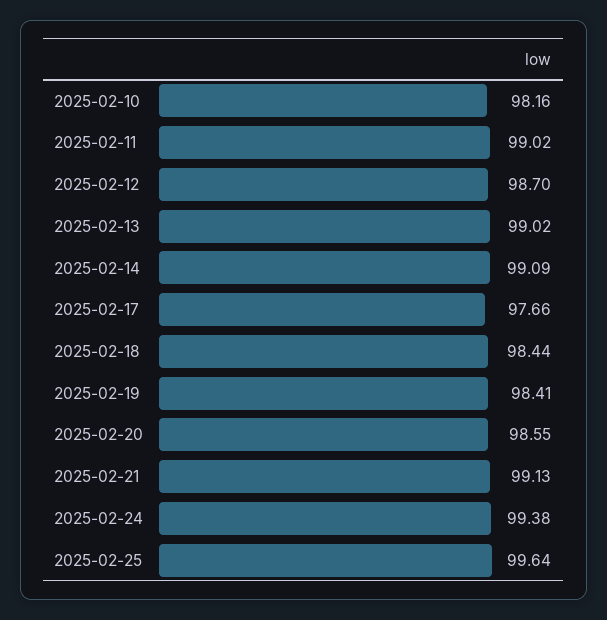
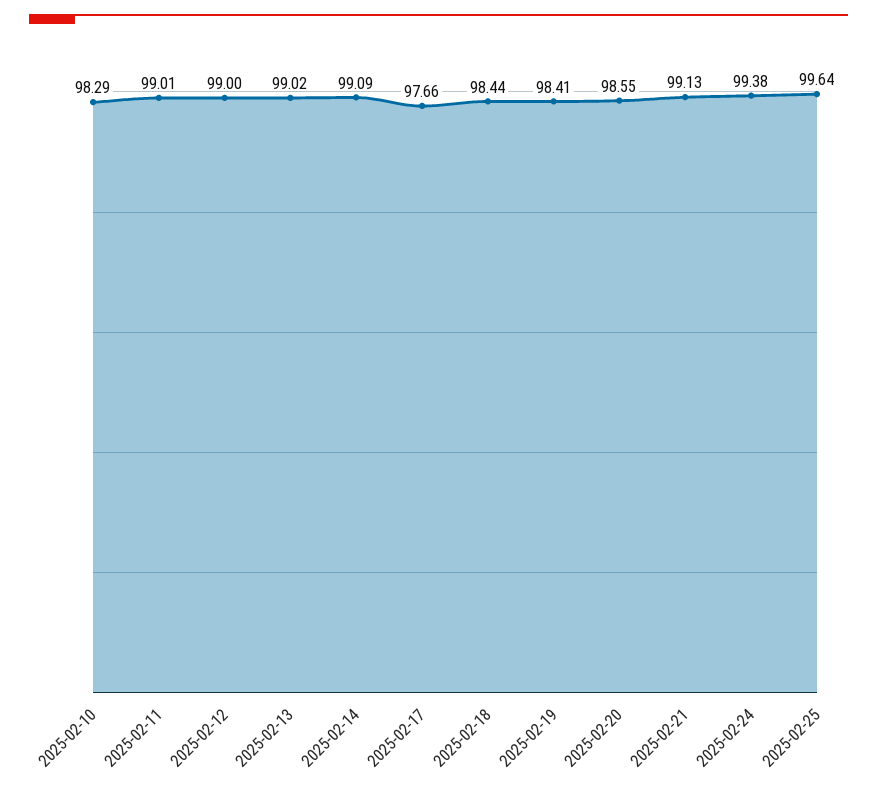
  {
-   "2025-02-10": 98.16,
+   "2025-02-10": 98.29,
-   "2025-02-11": 99.02,
+   "2025-02-11": 99.01,
-   "2025-02-12": 98.7,
+   "2025-02-12": 99,
    "2025-02-13": 99.02,
    "2025-02-14": 99.09,
    "2025-02-17": 97.66,
    "2025-02-18": 98.44,
    "2025-02-19": 98.41,
    "2025-02-20": 98.55,
    "2025-02-21": 99.13,
    "2025-02-24": 99.38,
    "2025-02-25": 99.64
  }

